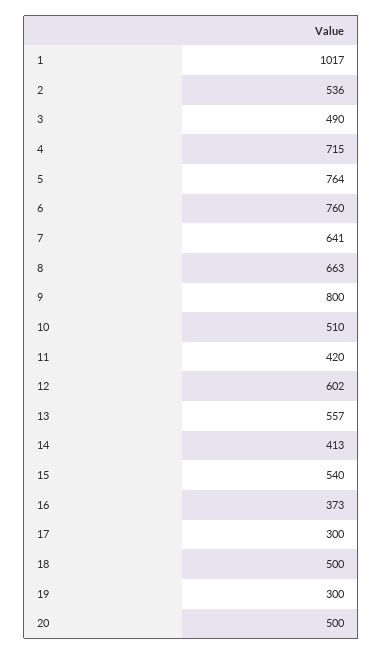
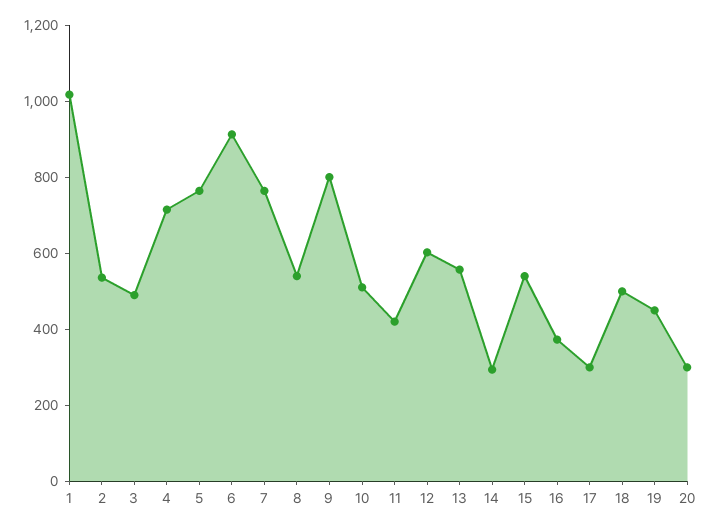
  {
    "1": 1017,
    "2": 536,
    "3": 490,
    "4": 715,
    "5": 764,
-   "6": 760,
+   "6": 900,
-   "7": 641,
+   "7": 750,
-   "8": 663,
+   "8": 550,
    "9": 800,
    "10": 510,
    "11": 420,
    "12": 602,
    "13": 557,
-   "14": 413,
+   "14": 300,
    "15": 540,
    "16": 373,
    "17": 300,
    "18": 500,
-   "19": 300,
+   "19": 450,
-   "20": 500
+   "20": 300
  }

